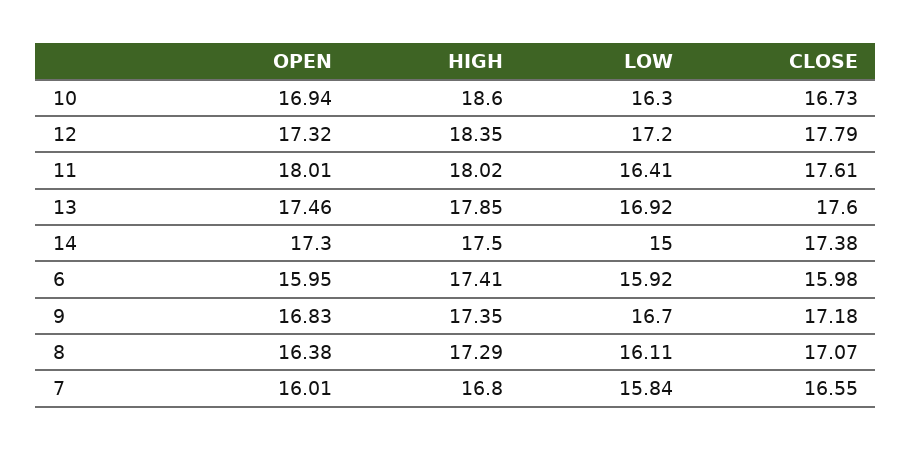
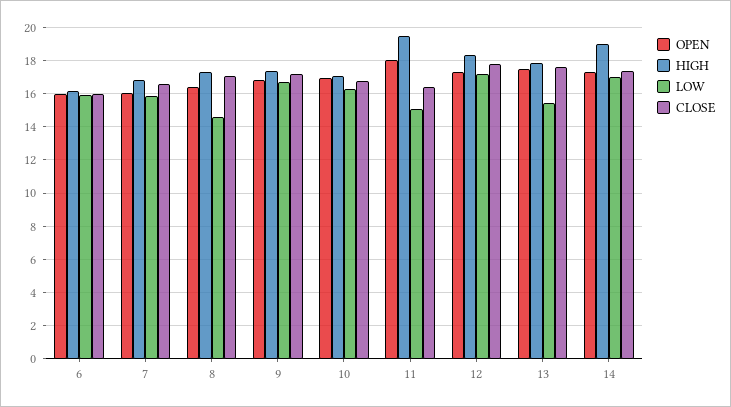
  {
    "OPEN": {
      "10": 16.94,
      "12": 17.32,
      "11": 18.01,
      "13": 17.46,
      "14": 17.3,
      "6": 15.95,
      "9": 16.83,
      "8": 16.38,
      "7": 16.01
    },
    "HIGH": {
-     "10": 18.6,
+     "10": 17,
      "12": 18.35,
-     "11": 18.02,
+     "11": 19.5,
      "13": 17.85,
-     "14": 17.5,
+     "14": 19,
-     "6": 17.41,
+     "6": 16,
      "9": 17.35,
      "8": 17.29,
      "7": 16.8
    },
    "LOW": {
      "10": 16.3,
      "12": 17.2,
-     "11": 16.41,
+     "11": 15,
-     "13": 16.92,
+     "13": 15.5,
-     "14": 15,
+     "14": 17,
      "6": 15.92,
      "9": 16.7,
-     "8": 16.11,
+     "8": 14.5,
      "7": 15.84
    },
    "CLOSE": {
      "10": 16.73,
      "12": 17.79,
-     "11": 17.61,
+     "11": 16.5,
      "13": 17.6,
      "14": 17.38,
      "6": 15.98,
      "9": 17.18,
      "8": 17.07,
      "7": 16.55
    }
  }

